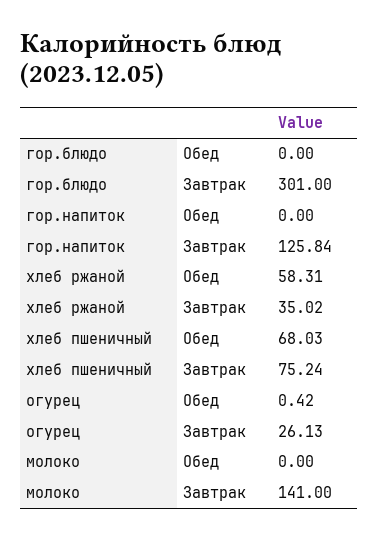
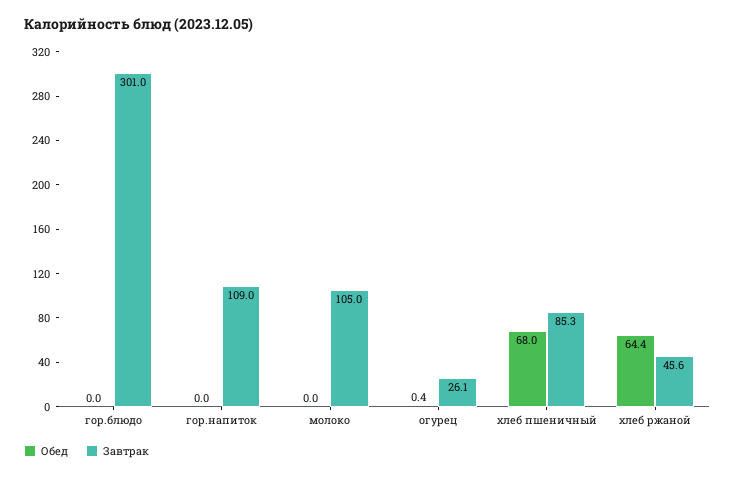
  {
    "Обед": {
      "гор.блюдо": 0,
      "гор.напиток": 0,
-     "хлеб ржаной": 58.31,
+     "хлеб ржаной": 64.4,
      "хлеб пшеничный": 68.03,
      "огурец": 0.42,
      "молоко": 0
    },
    "Завтрак": {
      "гор.блюдо": 301,
-     "гор.напиток": 125.84,
+     "гор.напиток": 109,
-     "хлеб ржаной": 35.02,
+     "хлеб ржаной": 45.6,
-     "хлеб пшеничный": 75.24,
+     "хлеб пшеничный": 85.3,
      "огурец": 26.13,
-     "молоко": 141
+     "молоко": 105
    }
  }

